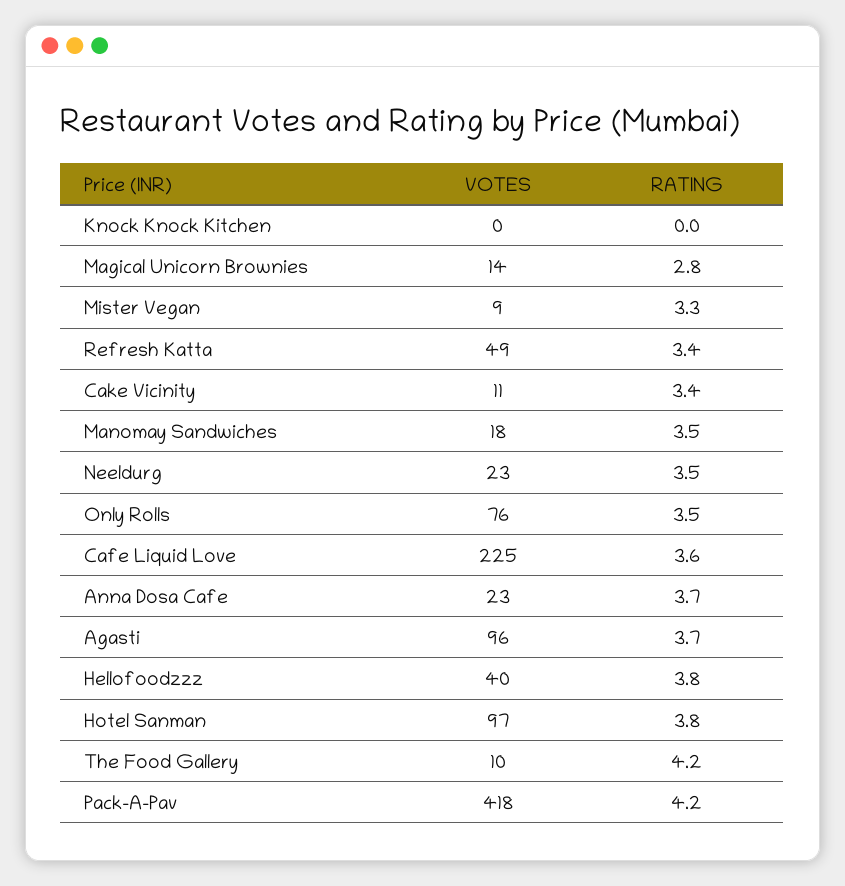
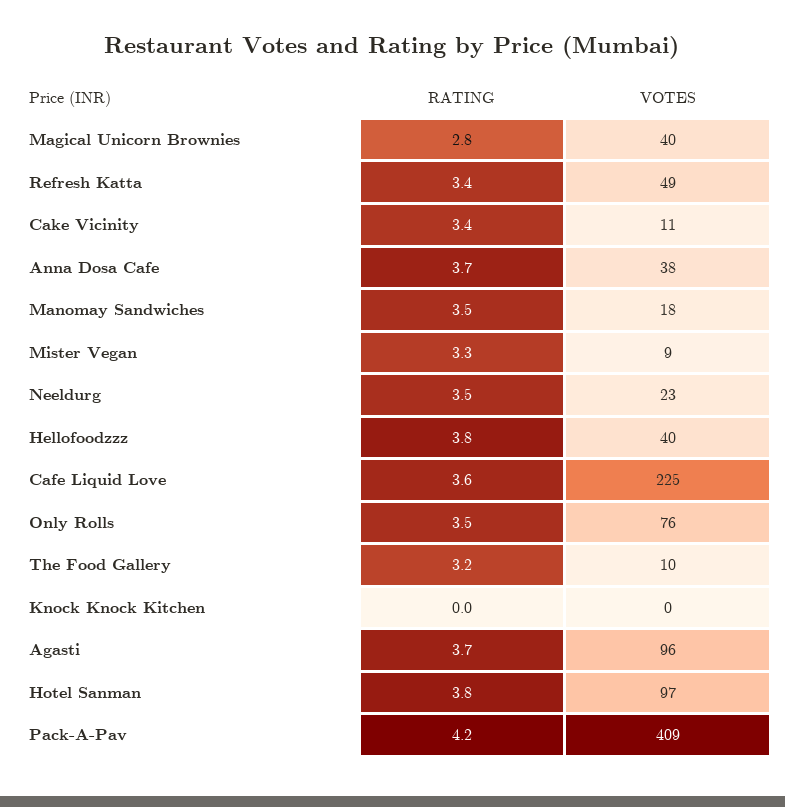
  {
    "VOTES": {
      "Knock Knock Kitchen": 0,
-     "Magical Unicorn Brownies": 14,
+     "Magical Unicorn Brownies": 40,
      "Mister Vegan": 9,
      "Refresh Katta": 49,
      "Cake Vicinity": 11,
      "Manomay Sandwiches": 18,
      "Neeldurg": 23,
      "Only Rolls": 76,
      "Cafe Liquid Love": 225,
-     "Anna Dosa Cafe": 23,
+     "Anna Dosa Cafe": 38,
      "Agasti": 96,
      "Hellofoodzzz": 40,
      "Hotel Sanman": 97,
      "The Food Gallery": 10,
-     "Pack-A-Pav": 418
+     "Pack-A-Pav": 409
    },
    "RATING": {
      "Knock Knock Kitchen": 0,
      "Magical Unicorn Brownies": 2.8,
      "Mister Vegan": 3.3,
      "Refresh Katta": 3.4,
      "Cake Vicinity": 3.4,
      "Manomay Sandwiches": 3.5,
      "Neeldurg": 3.5,
      "Only Rolls": 3.5,
      "Cafe Liquid Love": 3.6,
      "Anna Dosa Cafe": 3.7,
      "Agasti": 3.7,
      "Hellofoodzzz": 3.8,
      "Hotel Sanman": 3.8,
-     "The Food Gallery": 4.2,
+     "The Food Gallery": 3.2,
      "Pack-A-Pav": 4.2
    }
  }

